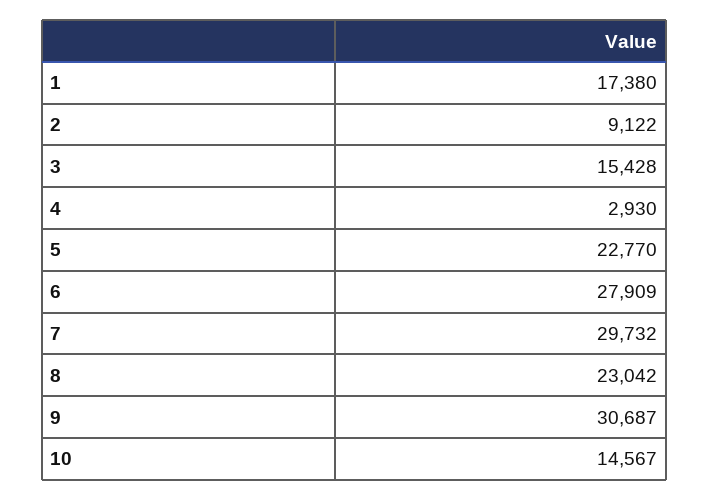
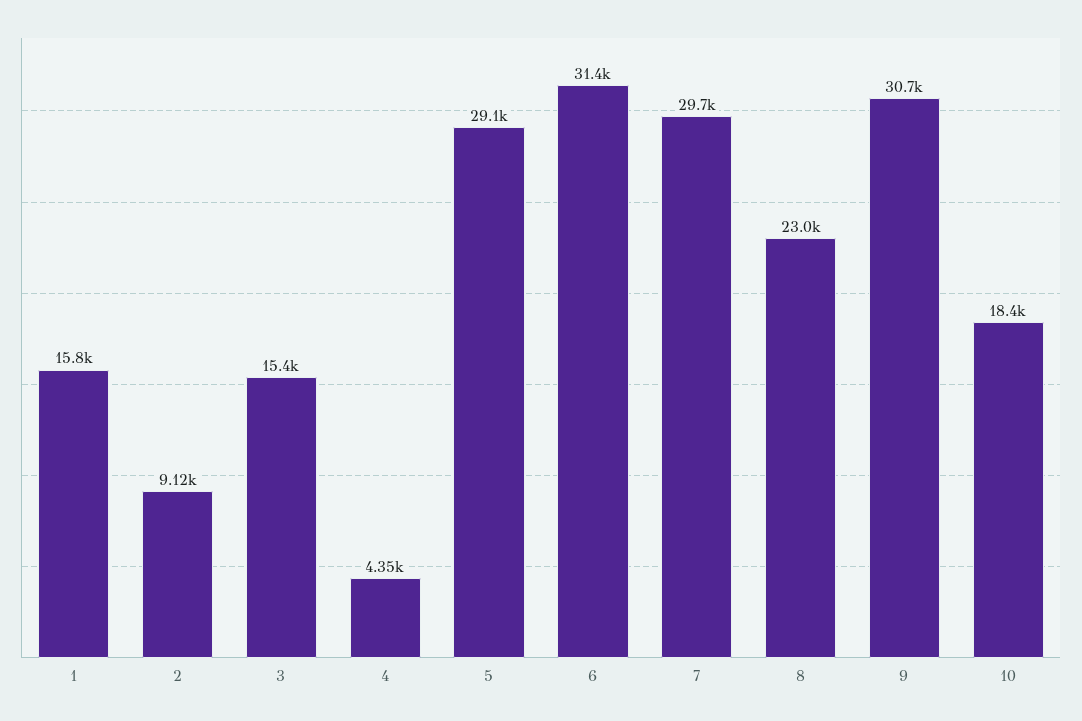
  {
-   "1": 17380,
+   "1": 15800,
    "2": 9122,
    "3": 15428,
-   "4": 2930,
+   "4": 4350,
-   "5": 22770,
+   "5": 29100,
-   "6": 27909,
+   "6": 31400,
    "7": 29732,
    "8": 23042,
    "9": 30687,
-   "10": 14567
+   "10": 18400
  }

